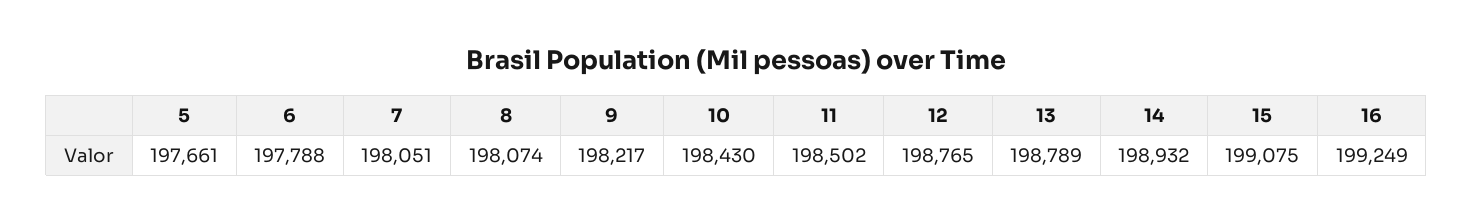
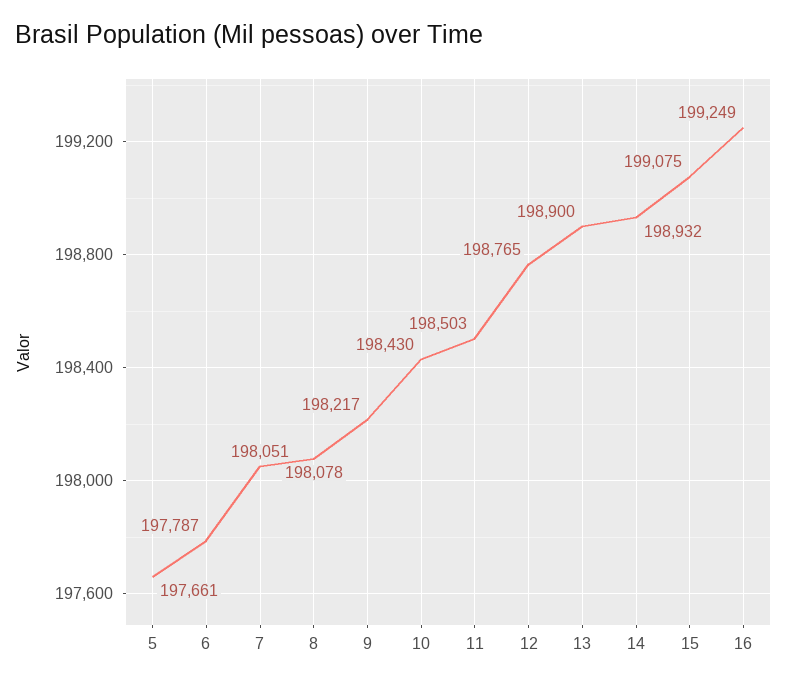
  {
    "5": 197661,
-   "6": 197788,
+   "6": 197787,
    "7": 198051,
-   "8": 198074,
+   "8": 198078,
    "9": 198217,
    "10": 198430,
-   "11": 198502,
+   "11": 198503,
    "12": 198765,
-   "13": 198789,
+   "13": 198900,
    "14": 198932,
    "15": 199075,
    "16": 199249
  }

